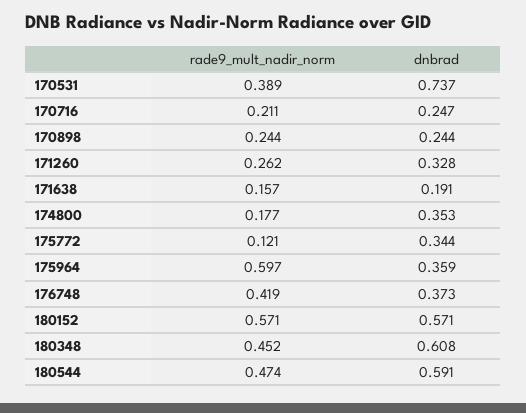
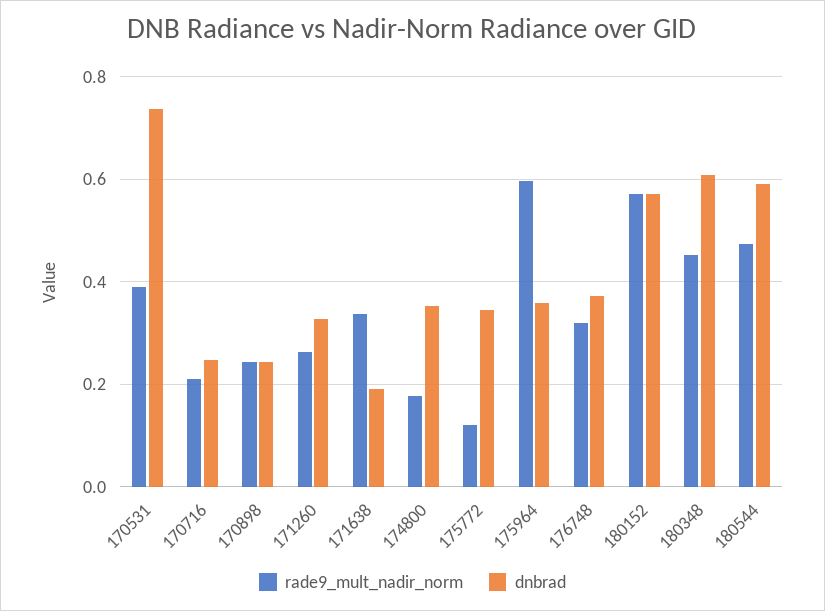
  {
    "rade9_mult_nadir_norm": {
      "170531": 0.389,
      "170716": 0.211,
      "170898": 0.244,
      "171260": 0.262,
-     "171638": 0.157,
+     "171638": 0.34,
      "174800": 0.177,
      "175772": 0.121,
      "175964": 0.597,
-     "176748": 0.419,
+     "176748": 0.32,
      "180152": 0.571,
      "180348": 0.452,
      "180544": 0.474
    },
    "dnbrad": {
      "170531": 0.737,
      "170716": 0.247,
      "170898": 0.244,
      "171260": 0.328,
      "171638": 0.191,
      "174800": 0.353,
      "175772": 0.344,
      "175964": 0.359,
      "176748": 0.373,
      "180152": 0.571,
      "180348": 0.608,
      "180544": 0.591
    }
  }

